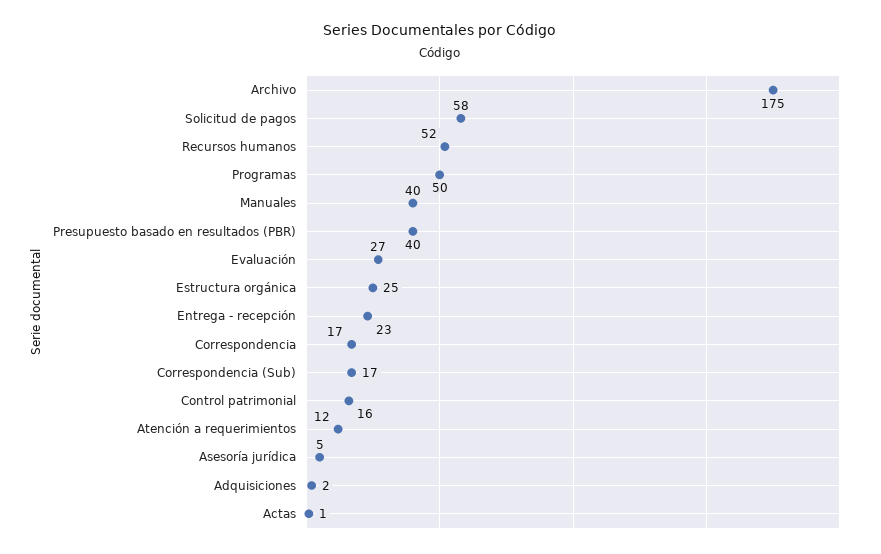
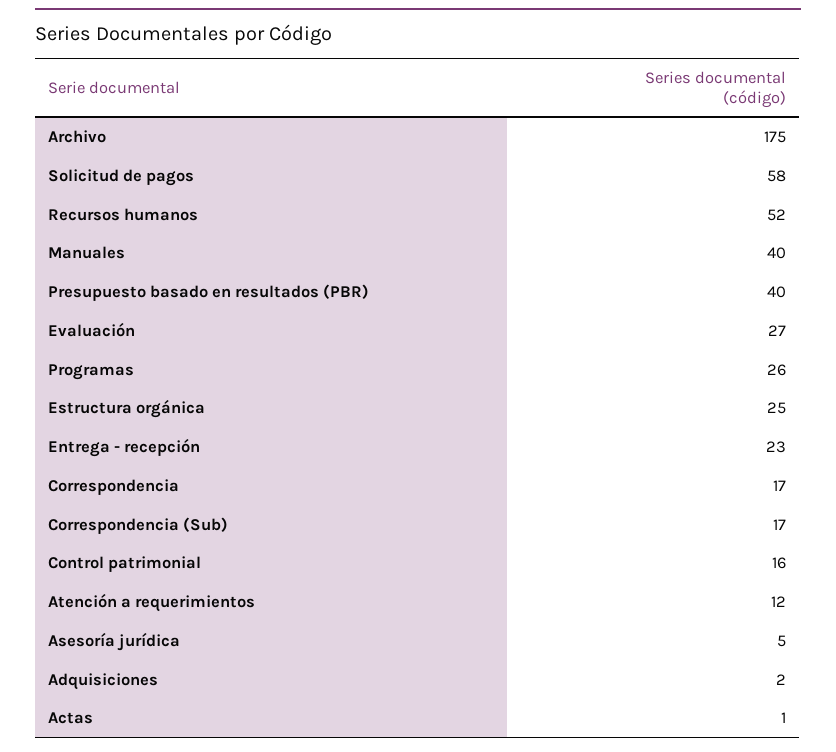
  {
    "Archivo": 175,
    "Solicitud de pagos": 58,
    "Recursos humanos": 52,
-   "Programas": 50,
+   "Programas": 26,
    "Manuales": 40,
    "Presupuesto basado en resultados (PBR)": 40,
    "Evaluación": 27,
    "Estructura orgánica": 25,
    "Entrega - recepción": 23,
    "Correspondencia": 17,
    "Correspondencia (Sub)": 17,
    "Control patrimonial": 16,
    "Atención a requerimientos": 12,
    "Asesoría jurídica": 5,
    "Adquisiciones": 2,
    "Actas": 1
  }

